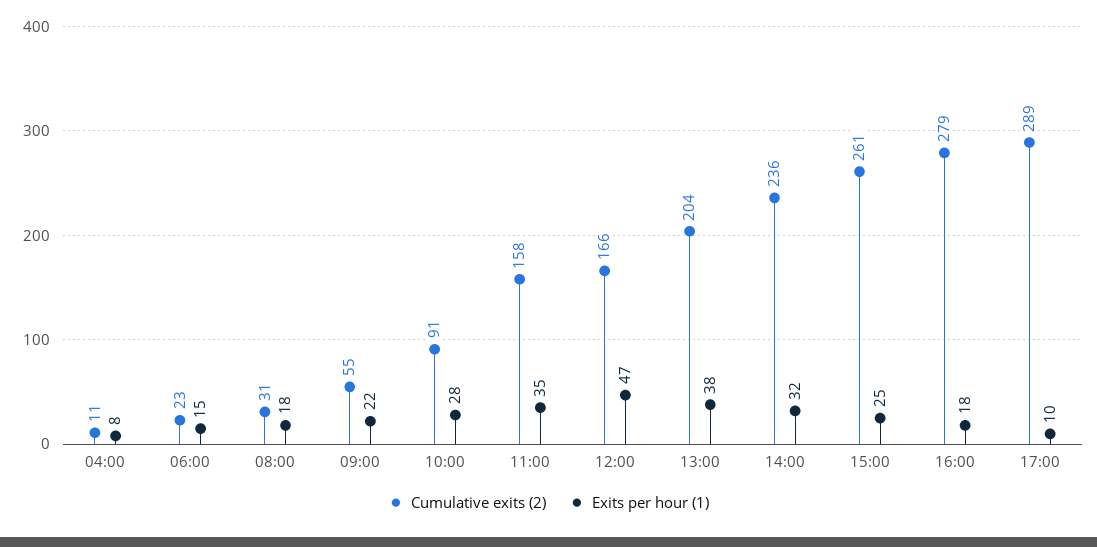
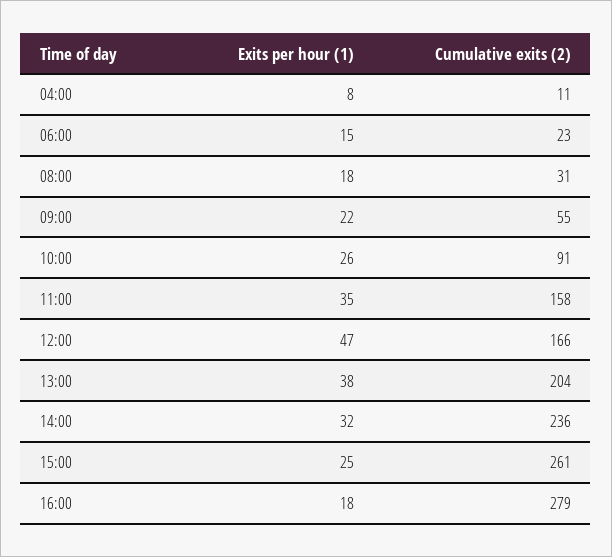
  {
    "Cumulative exits (2)": {
      "04:00": 11,
      "06:00": 23,
      "08:00": 31,
      "09:00": 55,
      "10:00": 91,
      "11:00": 158,
      "12:00": 166,
      "13:00": 204,
      "14:00": 236,
      "15:00": 261,
-     "16:00": 279,
+     "16:00": 279
-     "17:00": 289
    },
    "Exits per hour (1)": {
      "04:00": 8,
      "06:00": 15,
      "08:00": 18,
      "09:00": 22,
-     "10:00": 28,
+     "10:00": 26,
      "11:00": 35,
      "12:00": 47,
      "13:00": 38,
      "14:00": 32,
      "15:00": 25,
-     "16:00": 18,
+     "16:00": 18
-     "17:00": 10
    }
  }

